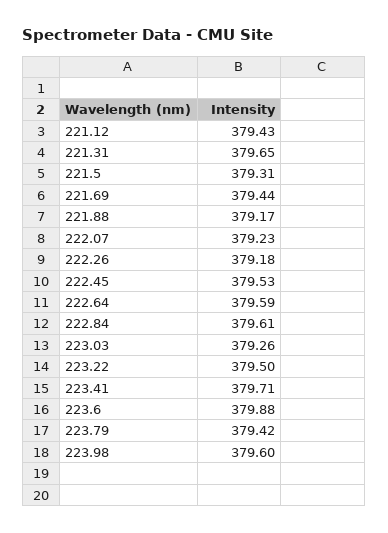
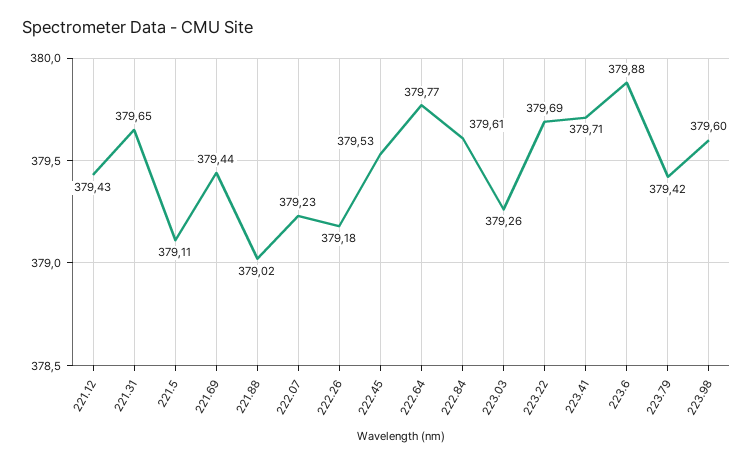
  {
    "221.12": 379.43,
    "221.31": 379.65,
-   "221.5": 379.31,
+   "221.5": 379.11,
    "221.69": 379.44,
-   "221.88": 379.17,
+   "221.88": 379.02,
    "222.07": 379.23,
    "222.26": 379.18,
    "222.45": 379.53,
-   "222.64": 379.59,
+   "222.64": 379.77,
    "222.84": 379.61,
    "223.03": 379.26,
-   "223.22": 379.5,
+   "223.22": 379.69,
    "223.41": 379.71,
    "223.6": 379.88,
    "223.79": 379.42,
    "223.98": 379.6
  }

